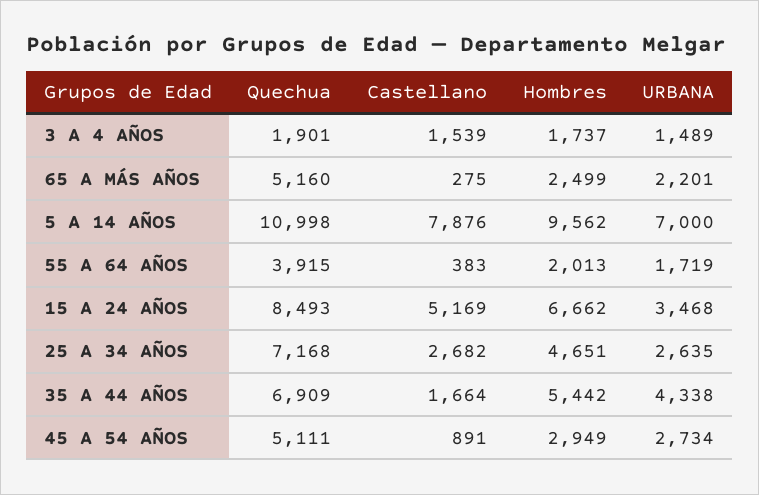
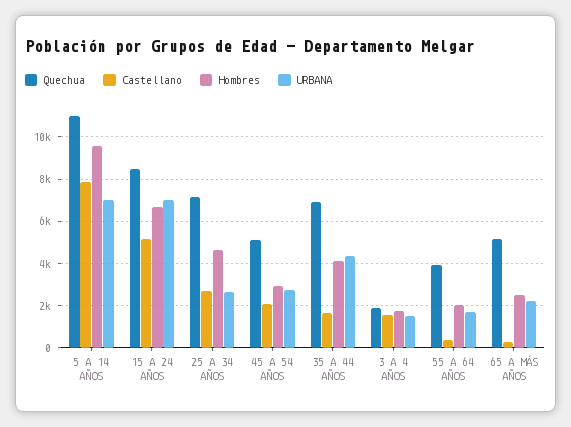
  {
    "Quechua": {
      "3 A 4 AÑOS": 1901,
      "65 A MÁS AÑOS": 5160,
      "5 A 14 AÑOS": 10998,
      "55 A 64 AÑOS": 3915,
      "15 A 24 AÑOS": 8493,
      "25 A 34 AÑOS": 7168,
      "35 A 44 AÑOS": 6909,
      "45 A 54 AÑOS": 5111
    },
    "Castellano": {
      "3 A 4 AÑOS": 1539,
      "65 A MÁS AÑOS": 275,
      "5 A 14 AÑOS": 7876,
      "55 A 64 AÑOS": 383,
      "15 A 24 AÑOS": 5169,
      "25 A 34 AÑOS": 2682,
      "35 A 44 AÑOS": 1664,
-     "45 A 54 AÑOS": 891
+     "45 A 54 AÑOS": 2000
    },
    "Hombres": {
      "3 A 4 AÑOS": 1737,
      "65 A MÁS AÑOS": 2499,
      "5 A 14 AÑOS": 9562,
      "55 A 64 AÑOS": 2013,
      "15 A 24 AÑOS": 6662,
      "25 A 34 AÑOS": 4651,
-     "35 A 44 AÑOS": 5442,
+     "35 A 44 AÑOS": 4000,
      "45 A 54 AÑOS": 2949
    },
    "URBANA": {
      "3 A 4 AÑOS": 1489,
      "65 A MÁS AÑOS": 2201,
      "5 A 14 AÑOS": 7000,
      "55 A 64 AÑOS": 1719,
-     "15 A 24 AÑOS": 3468,
+     "15 A 24 AÑOS": 7000,
      "25 A 34 AÑOS": 2635,
      "35 A 44 AÑOS": 4338,
      "45 A 54 AÑOS": 2734
    }
  }

